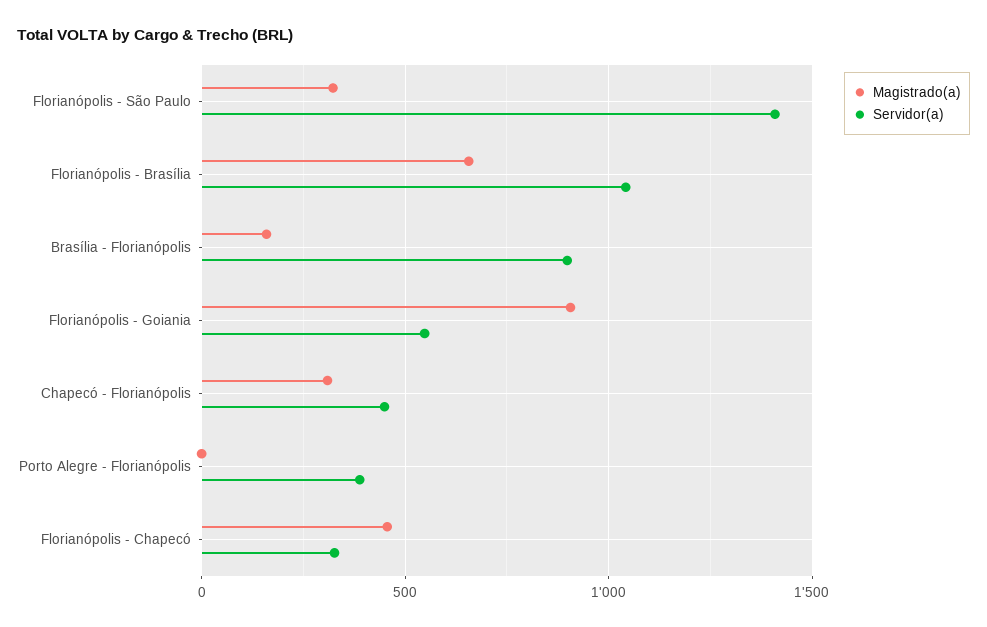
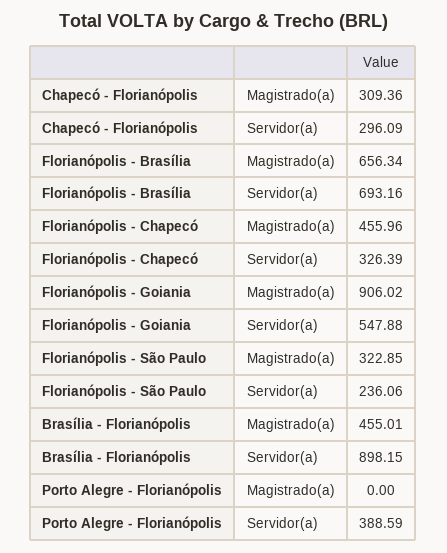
  {
    "Magistrado(a)": {
      "Florianópolis - São Paulo": 322.85,
      "Florianópolis - Brasília": 656.34,
-     "Brasília - Florianópolis": 150,
+     "Brasília - Florianópolis": 455.01,
      "Florianópolis - Goiania": 906.02,
      "Chapecó - Florianópolis": 309.36,
      "Porto Alegre - Florianópolis": 0,
      "Florianópolis - Chapecó": 455.96
    },
    "Servidor(a)": {
-     "Florianópolis - São Paulo": 1400,
+     "Florianópolis - São Paulo": 236.06,
-     "Florianópolis - Brasília": 1050,
+     "Florianópolis - Brasília": 693.16,
      "Brasília - Florianópolis": 898.15,
      "Florianópolis - Goiania": 547.88,
-     "Chapecó - Florianópolis": 450,
+     "Chapecó - Florianópolis": 296.09,
      "Porto Alegre - Florianópolis": 388.59,
      "Florianópolis - Chapecó": 326.39
    }
  }

